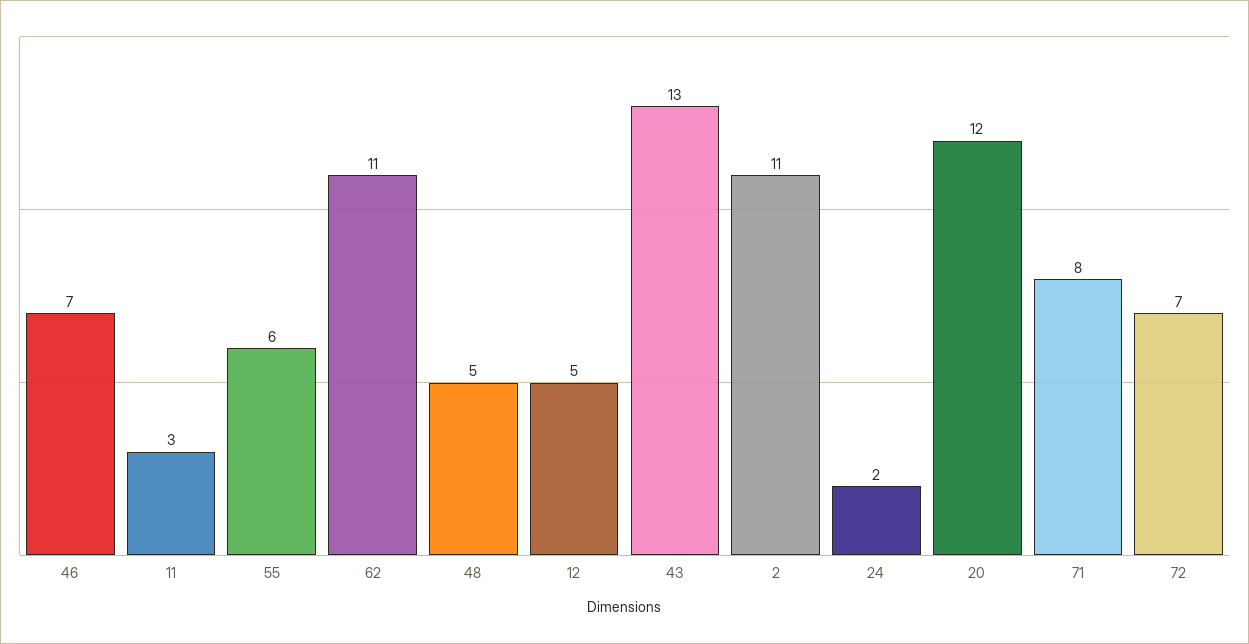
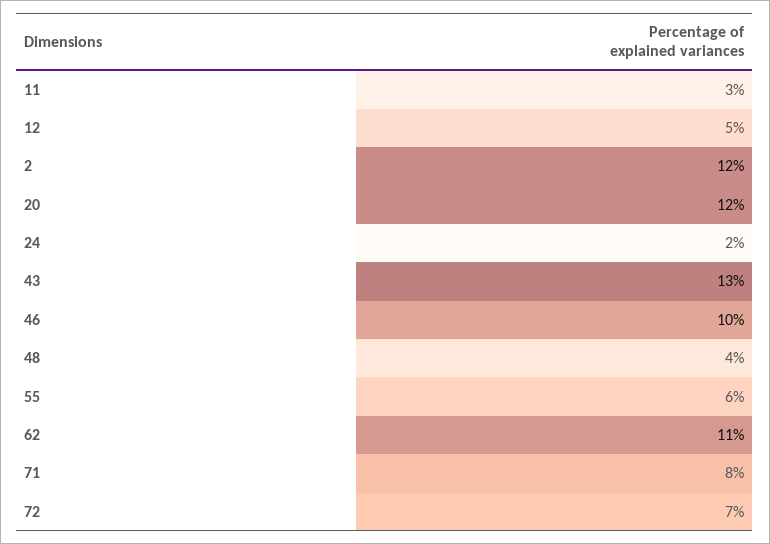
  {
-   "46": 7,
+   "46": 10,
    "11": 3,
    "55": 6,
    "62": 11,
-   "48": 5,
+   "48": 4,
    "12": 5,
    "43": 13,
-   "2": 11,
+   "2": 12,
    "24": 2,
    "20": 12,
    "71": 8,
    "72": 7
  }

